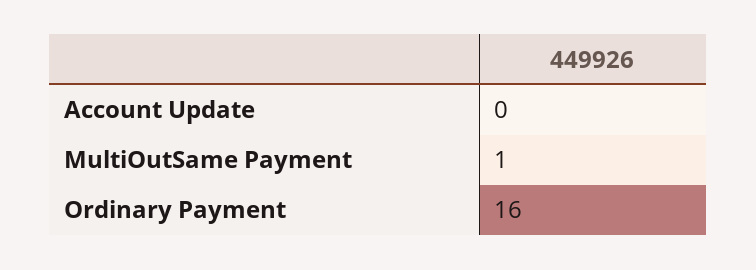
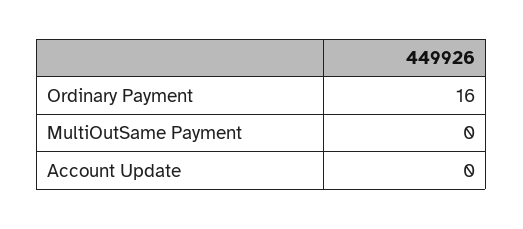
  {
    "Account Update": 0,
-   "MultiOutSame Payment": 1,
+   "MultiOutSame Payment": 0,
    "Ordinary Payment": 16
  }

